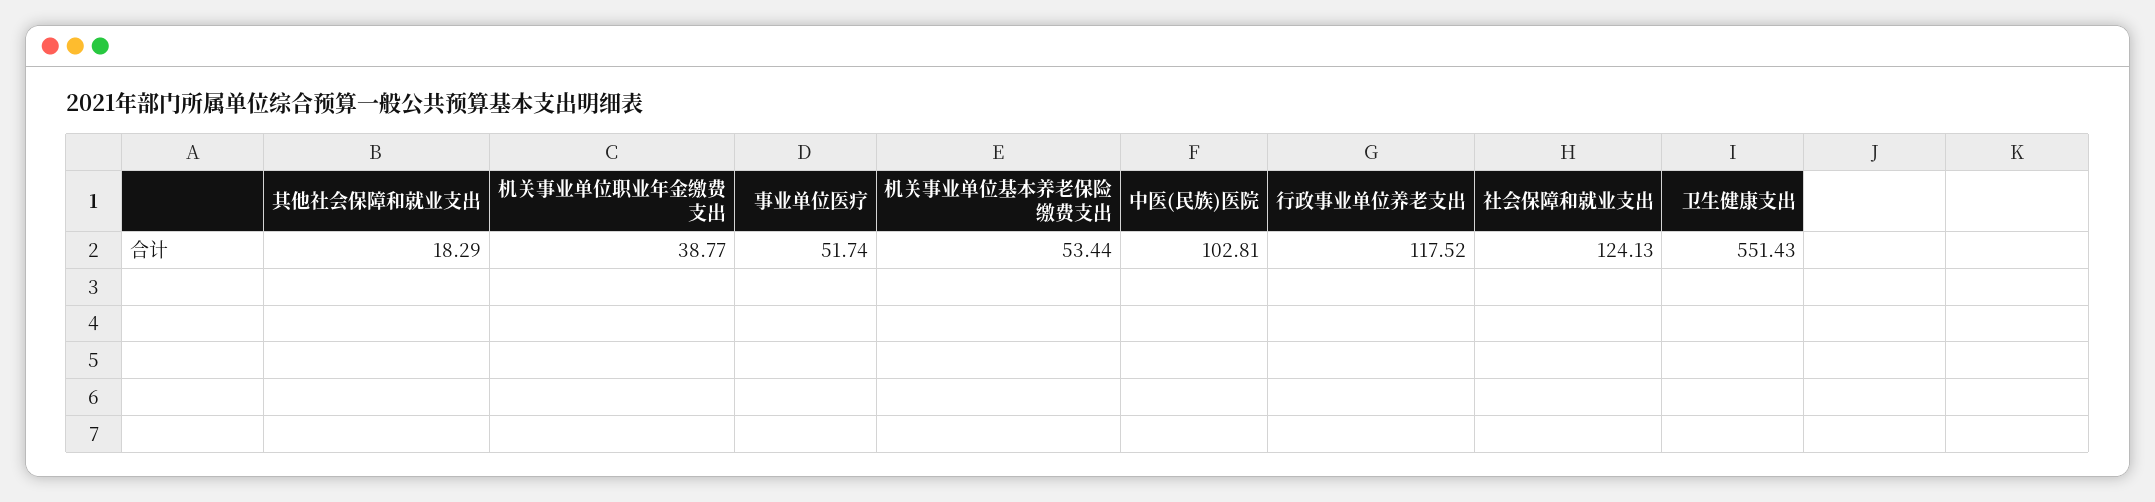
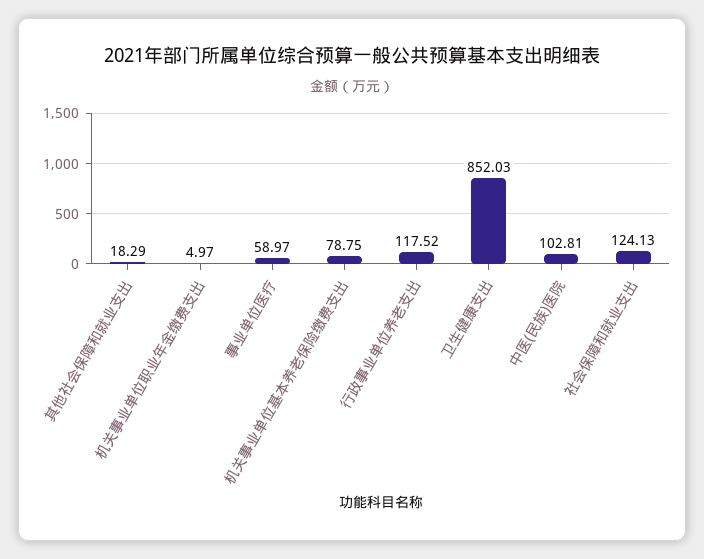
  {
    "其他社会保障和就业支出": 18.29,
-   "机关事业单位职业年金缴费支出": 38.77,
+   "机关事业单位职业年金缴费支出": 4.97,
-   "事业单位医疗": 51.74,
+   "事业单位医疗": 58.97,
-   "机关事业单位基本养老保险缴费支出": 53.44,
+   "机关事业单位基本养老保险缴费支出": 78.75,
    "中医(民族)医院": 102.81,
    "行政事业单位养老支出": 117.52,
    "社会保障和就业支出": 124.13,
-   "卫生健康支出": 551.43
+   "卫生健康支出": 852.03
  }

